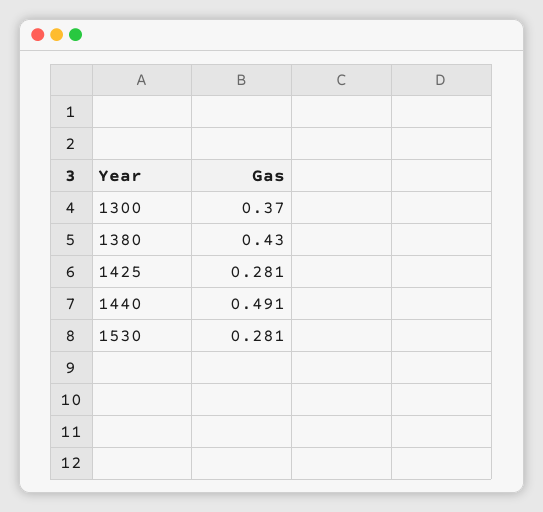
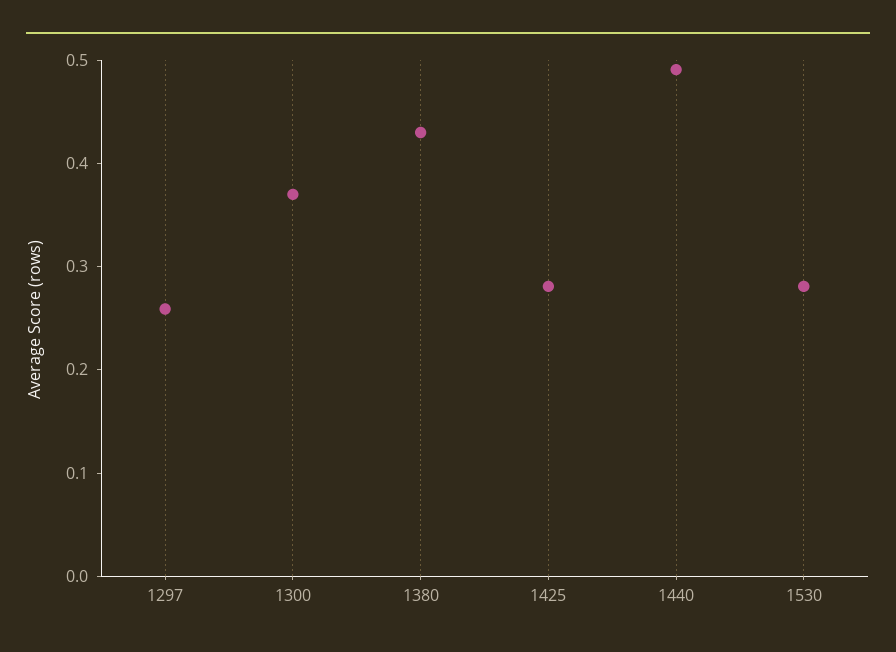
  {
    "1300": 0.37,
    "1380": 0.43,
    "1425": 0.281,
    "1440": 0.491,
-   "1530": 0.281
+   "1530": 0.281,
+   "1297": 0.26
  }

